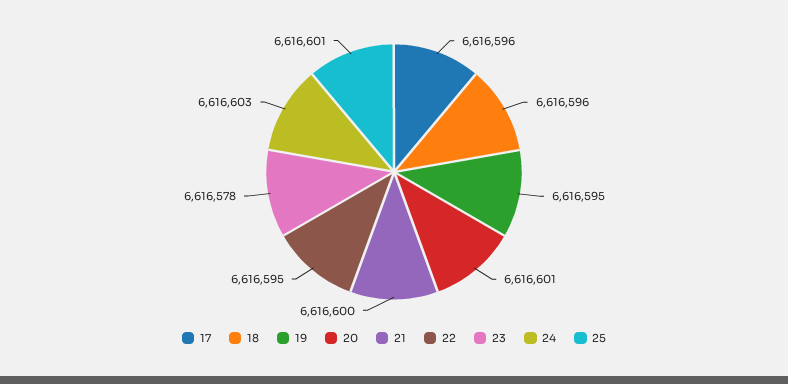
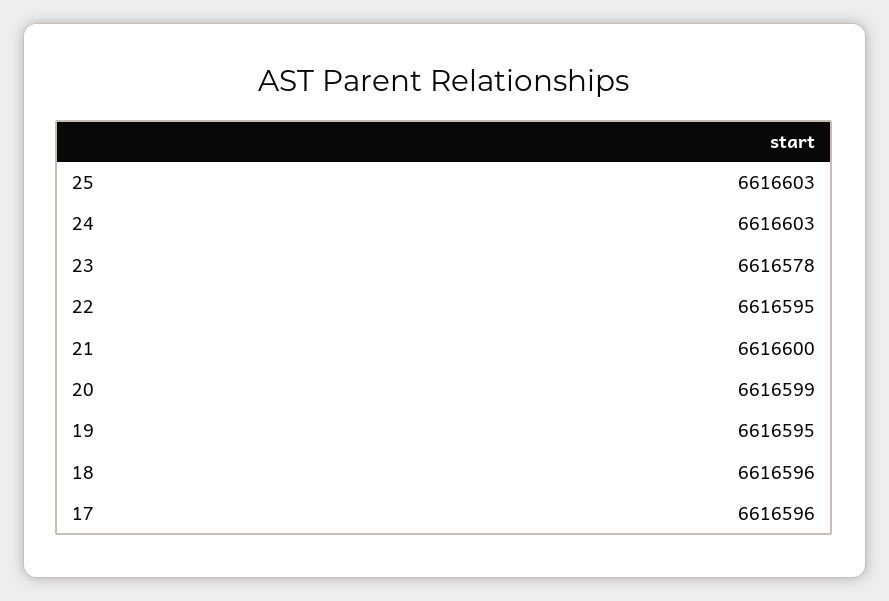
  {
    "17": 6616596,
    "18": 6616596,
    "19": 6616595,
-   "20": 6616601,
+   "20": 6616599,
    "21": 6616600,
    "22": 6616595,
    "23": 6616578,
    "24": 6616603,
-   "25": 6616601
+   "25": 6616603
  }

